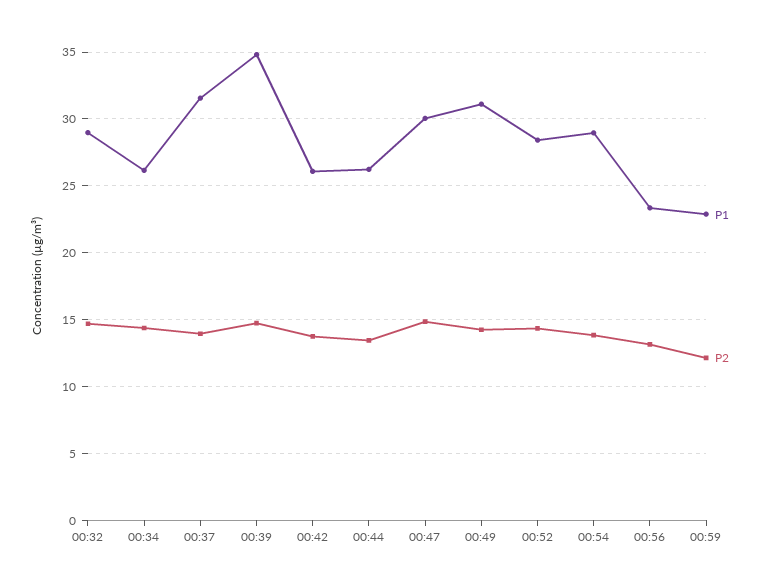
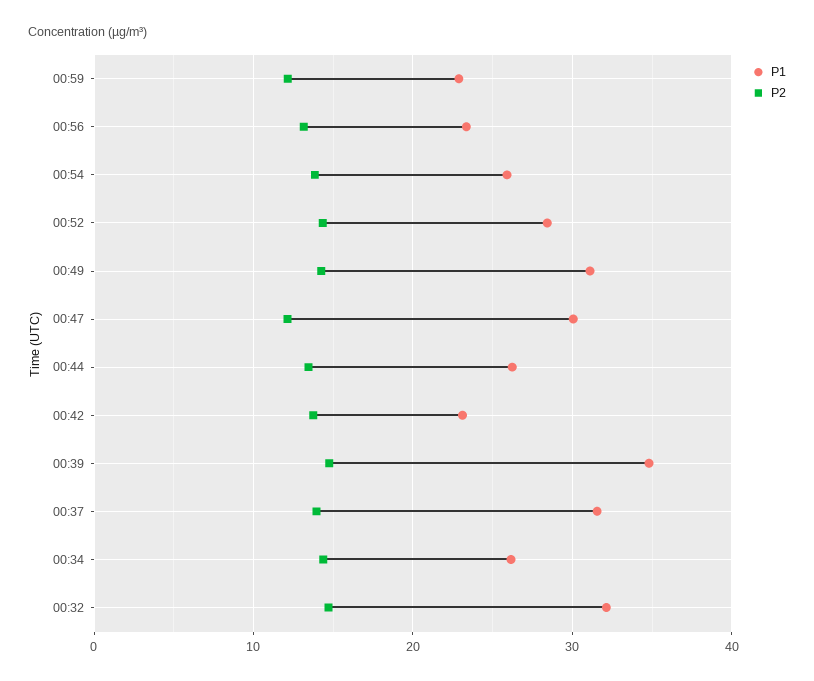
  {
    "P1": {
-     "00:32": 29,
+     "00:32": 32,
      "00:34": 26,
      "00:37": 31.5,
      "00:39": 35,
-     "00:42": 26,
+     "00:42": 23,
      "00:44": 26,
      "00:47": 30,
      "00:49": 31,
      "00:52": 28.5,
-     "00:54": 29,
+     "00:54": 26,
      "00:56": 23.5,
      "00:59": 23
    },
    "P2": {
      "00:32": 14.5,
      "00:34": 14.5,
      "00:37": 14,
      "00:39": 15,
      "00:42": 14,
      "00:44": 13.5,
-     "00:47": 15,
+     "00:47": 12,
      "00:49": 14.5,
      "00:52": 14.5,
      "00:54": 14,
      "00:56": 13,
      "00:59": 12
    }
  }

